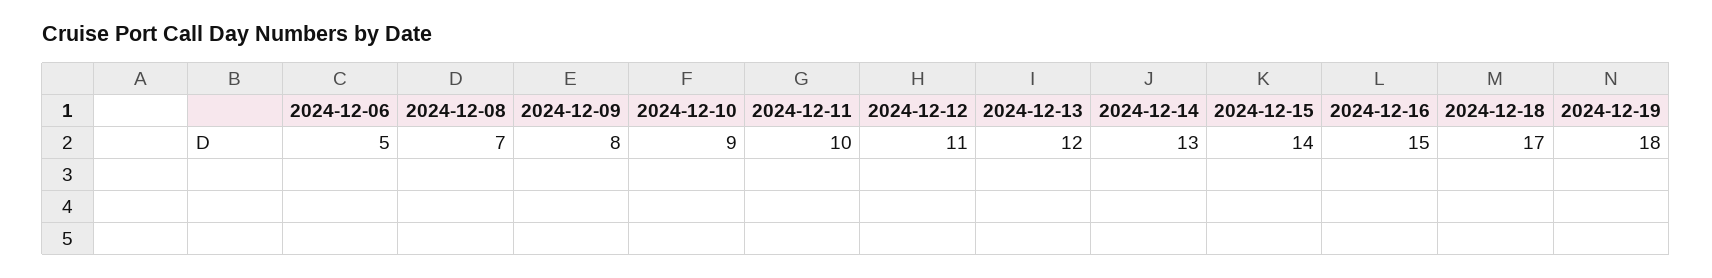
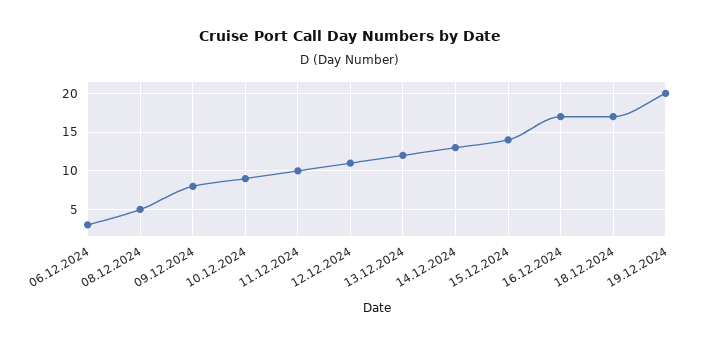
  {
-   "2024-12-06": 5,
+   "2024-12-06": 3,
-   "2024-12-08": 7,
+   "2024-12-08": 5,
    "2024-12-09": 8,
    "2024-12-10": 9,
    "2024-12-11": 10,
    "2024-12-12": 11,
    "2024-12-13": 12,
    "2024-12-14": 13,
    "2024-12-15": 14,
-   "2024-12-16": 15,
+   "2024-12-16": 17,
    "2024-12-18": 17,
-   "2024-12-19": 18
+   "2024-12-19": 20
  }

